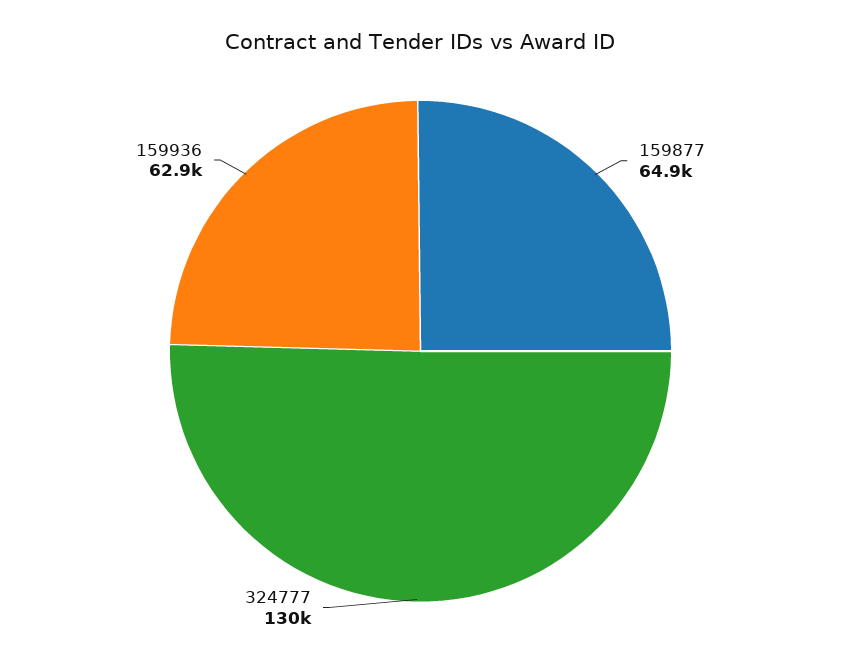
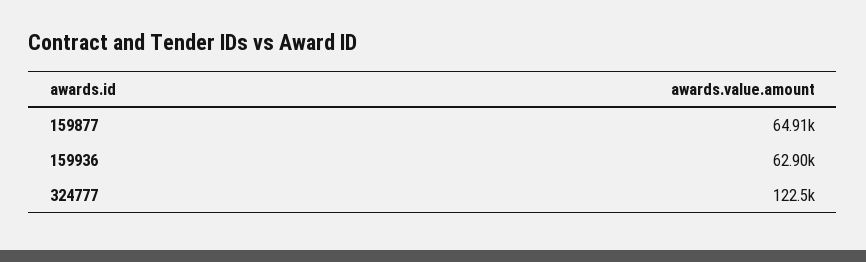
  {
    "159877": 64910,
-   "324777": 130000,
+   "324777": 122500,
    "159936": 62900
  }

